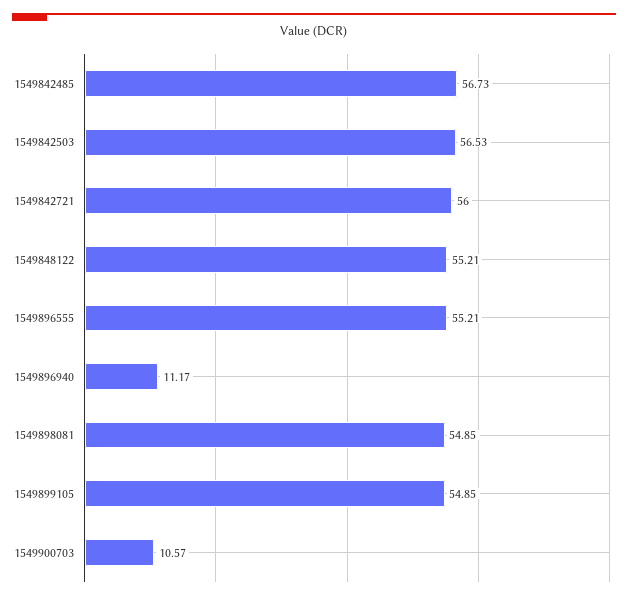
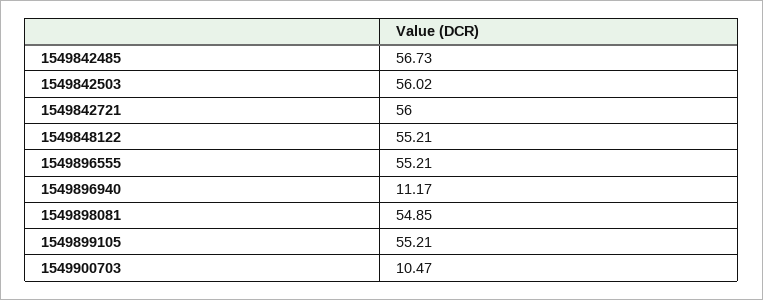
  {
    "1549842485": 56.73,
-   "1549842503": 56.53,
+   "1549842503": 56.02,
    "1549842721": 56,
    "1549848122": 55.21,
    "1549896555": 55.21,
    "1549896940": 11.17,
    "1549898081": 54.85,
-   "1549899105": 54.85,
+   "1549899105": 55.21,
-   "1549900703": 10.57
+   "1549900703": 10.47
  }

